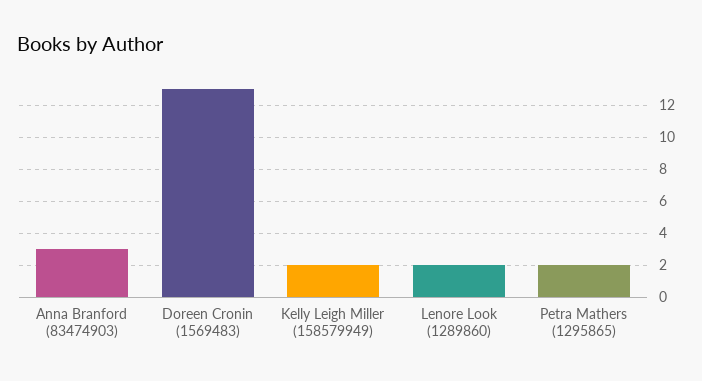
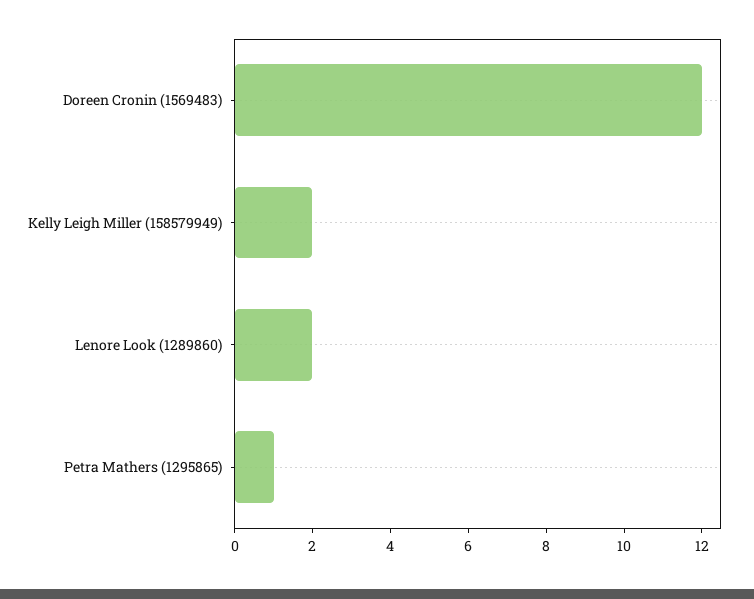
  {
-   "Anna Branford (83474903)": 3,
-   "Doreen Cronin (1569483)": 13,
+   "Doreen Cronin (1569483)": 12,
    "Kelly Leigh Miller (158579949)": 2,
    "Lenore Look (1289860)": 2,
-   "Petra Mathers (1295865)": 2
+   "Petra Mathers (1295865)": 1
  }

